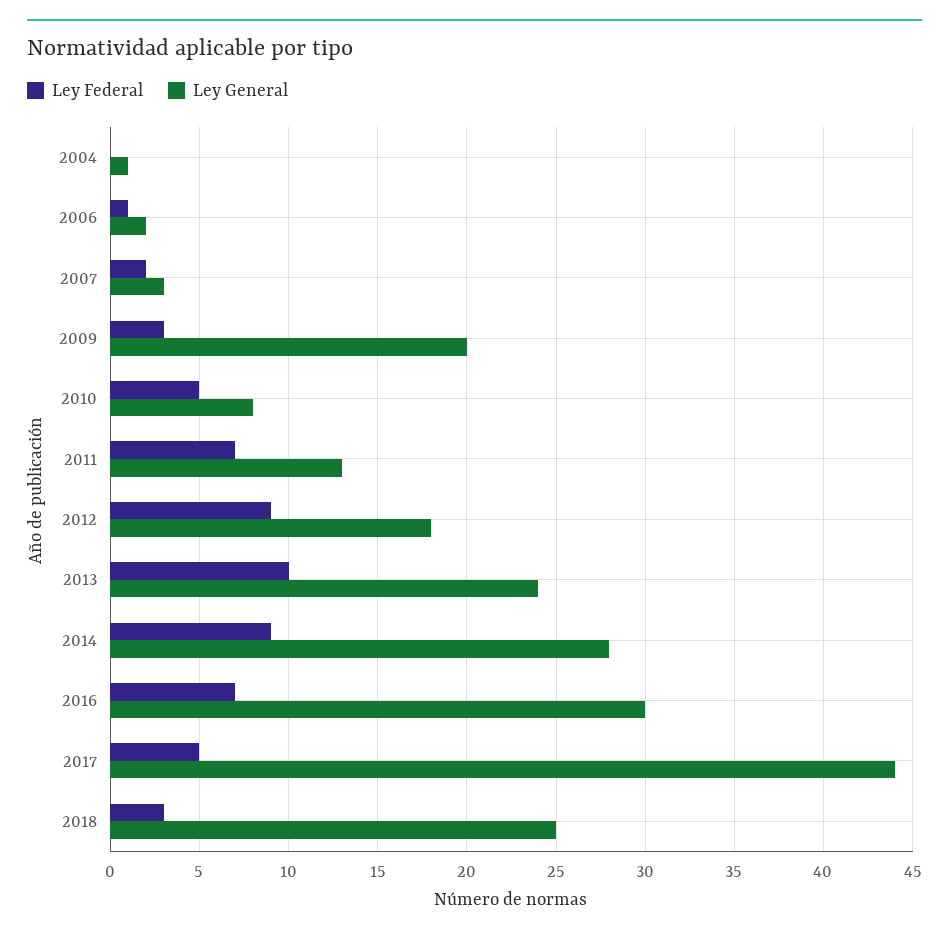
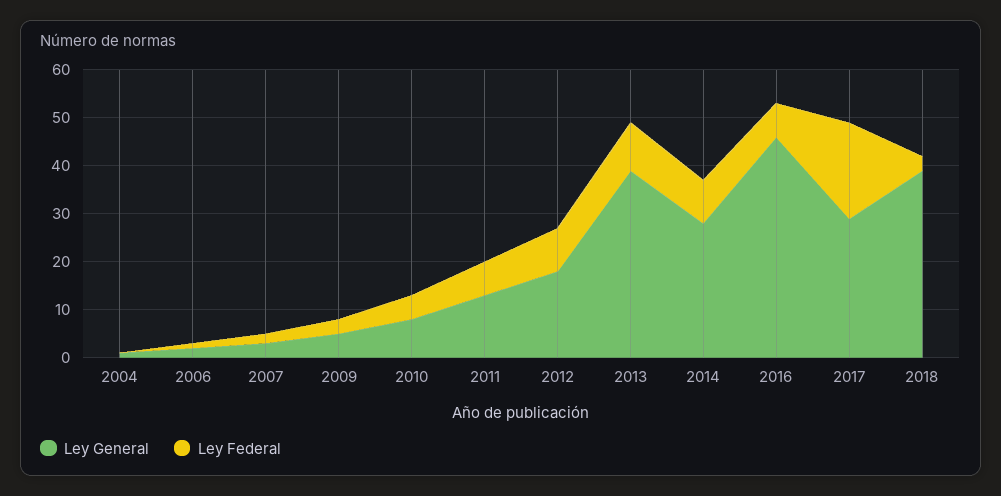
  {
    "Ley Federal": {
      "2004": 0,
      "2006": 1,
      "2007": 2,
      "2009": 3,
      "2010": 5,
      "2011": 7,
      "2012": 9,
      "2013": 10,
      "2014": 9,
      "2016": 7,
-     "2017": 5,
+     "2017": 20,
      "2018": 3
    },
    "Ley General": {
      "2004": 1,
      "2006": 2,
      "2007": 3,
-     "2009": 20,
+     "2009": 5,
      "2010": 8,
      "2011": 13,
      "2012": 18,
-     "2013": 24,
+     "2013": 40,
      "2014": 28,
-     "2016": 30,
+     "2016": 45,
-     "2017": 44,
+     "2017": 30,
-     "2018": 25
+     "2018": 40
    }
  }

